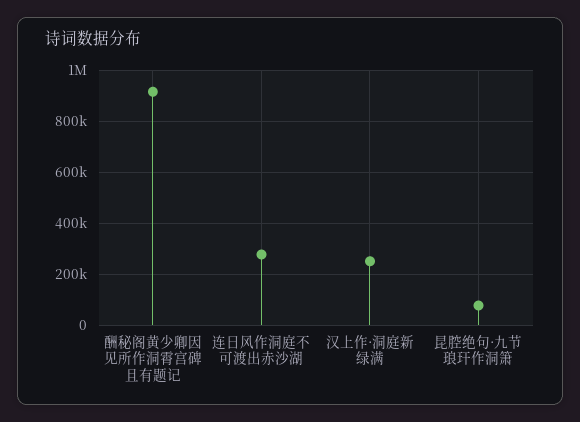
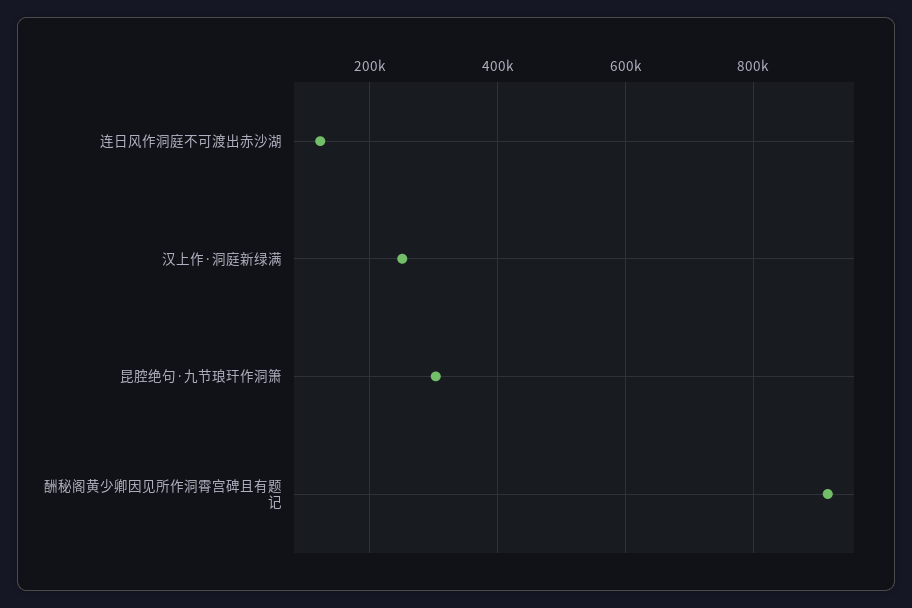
  {
    "酬秘阁黄少卿因见所作洞霄宫碑且有题记": 920000,
-   "连日风作洞庭不可渡出赤沙湖": 275000,
+   "连日风作洞庭不可渡出赤沙湖": 120000,
    "汉上作·洞庭新绿满": 260000,
-   "昆腔绝句·九节琅玕作洞箫": 75000
+   "昆腔绝句·九节琅玕作洞箫": 300000
  }

